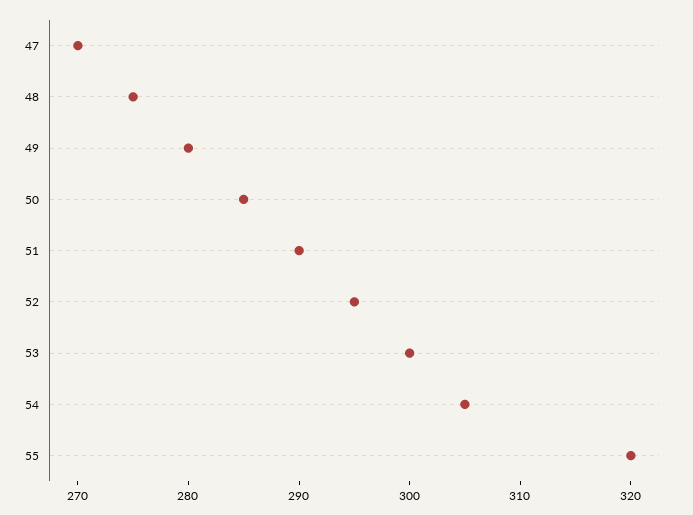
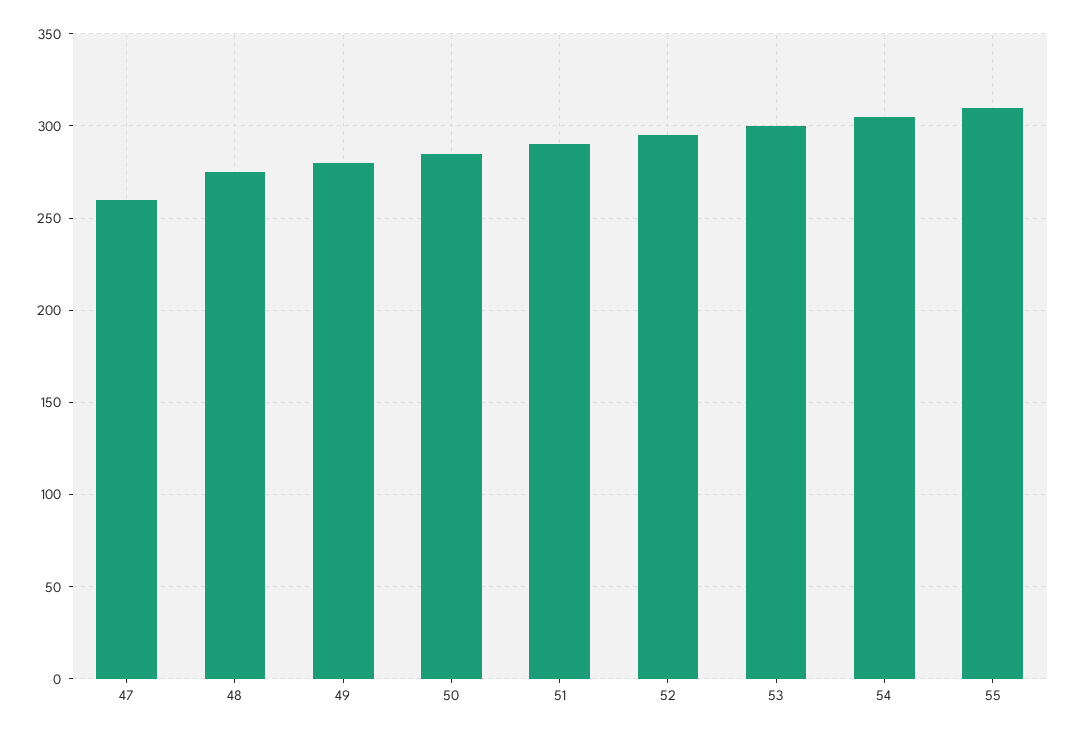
  {
-   "47": 270,
+   "47": 260,
    "48": 275,
    "49": 280,
    "50": 285,
    "51": 290,
    "52": 295,
    "53": 300,
    "54": 305,
-   "55": 320
+   "55": 310
  }

